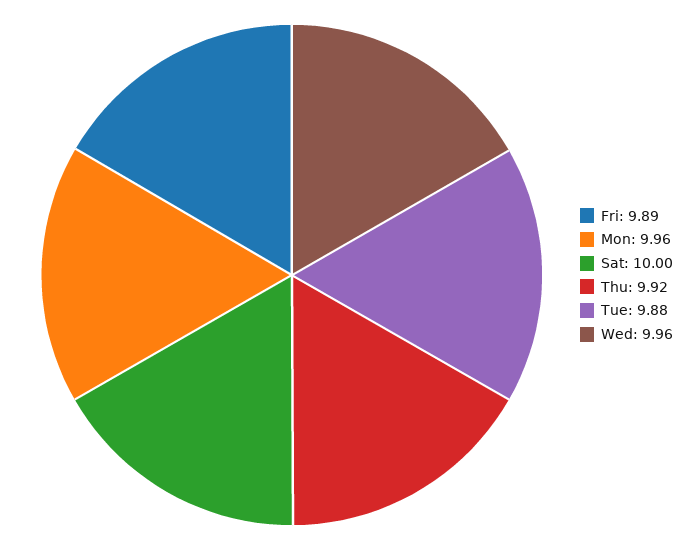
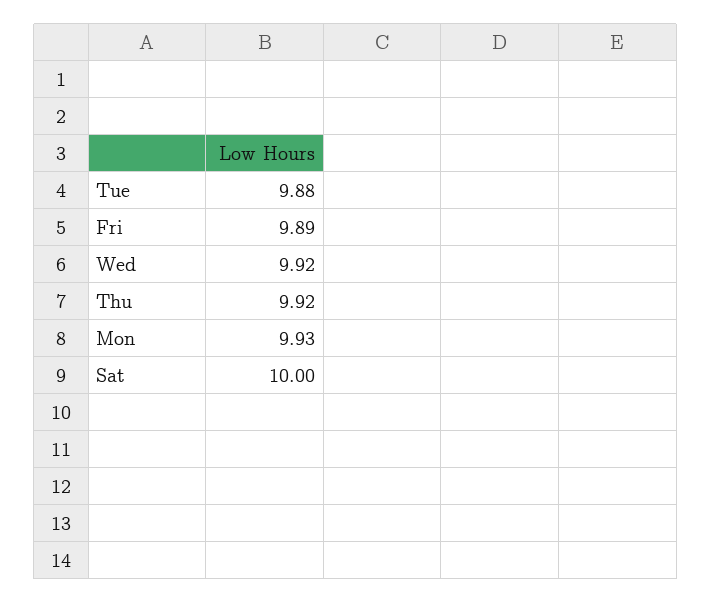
  {
    "Fri": 9.89,
-   "Mon": 9.96,
+   "Mon": 9.93,
    "Sat": 10,
    "Thu": 9.92,
    "Tue": 9.88,
-   "Wed": 9.96
+   "Wed": 9.92
  }

